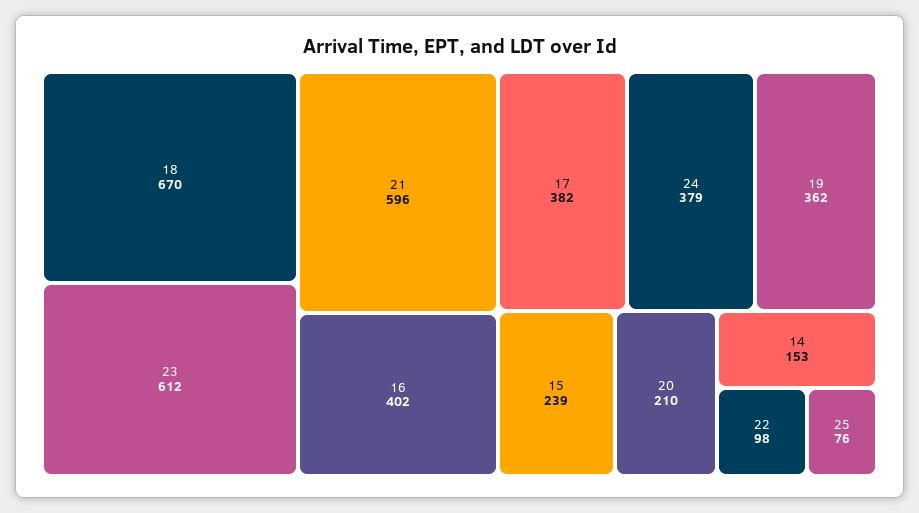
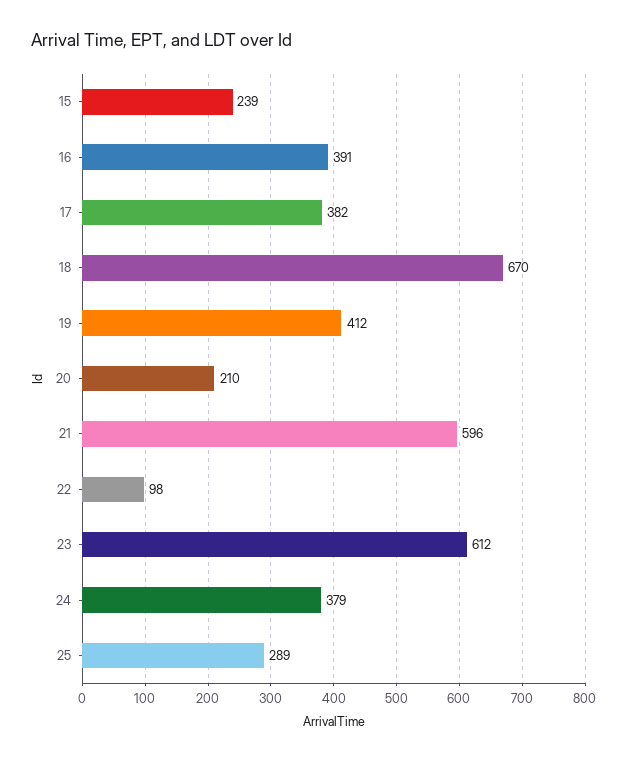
  {
    "18": 670,
    "23": 612,
    "21": 596,
-   "16": 402,
+   "16": 391,
    "17": 382,
    "24": 379,
-   "19": 362,
+   "19": 412,
    "15": 239,
    "20": 210,
-   "14": 153,
    "22": 98,
-   "25": 76
+   "25": 289
  }

